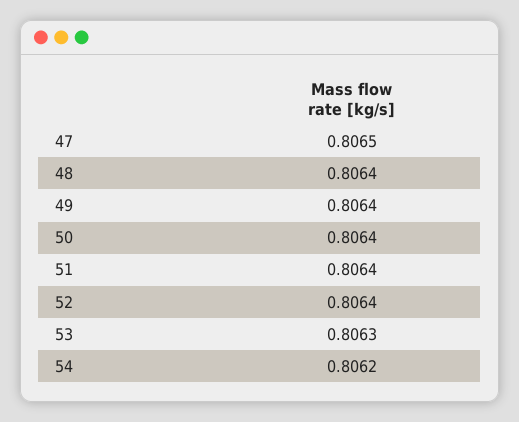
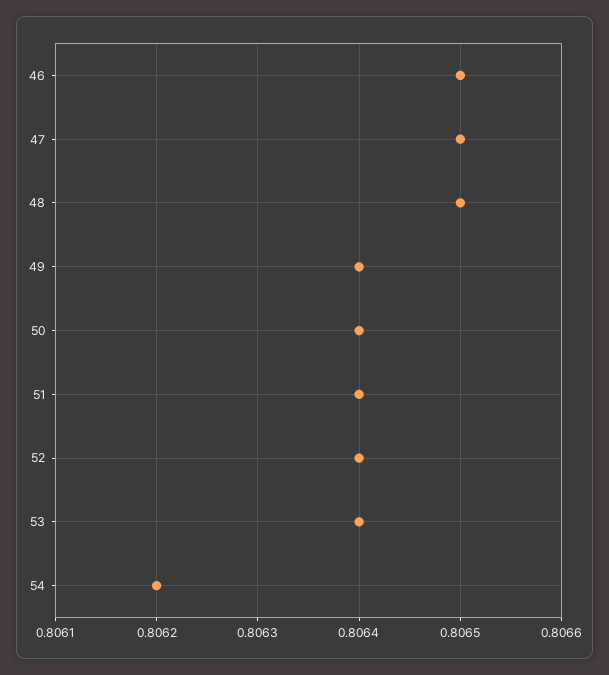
  {
    "47": 0.8065,
-   "48": 0.8064,
+   "48": 0.8065,
    "49": 0.8064,
    "50": 0.8064,
    "51": 0.8064,
    "52": 0.8064,
-   "53": 0.8063,
+   "53": 0.8064,
-   "54": 0.8062
+   "54": 0.8062,
+   "46": 0.8065
  }

